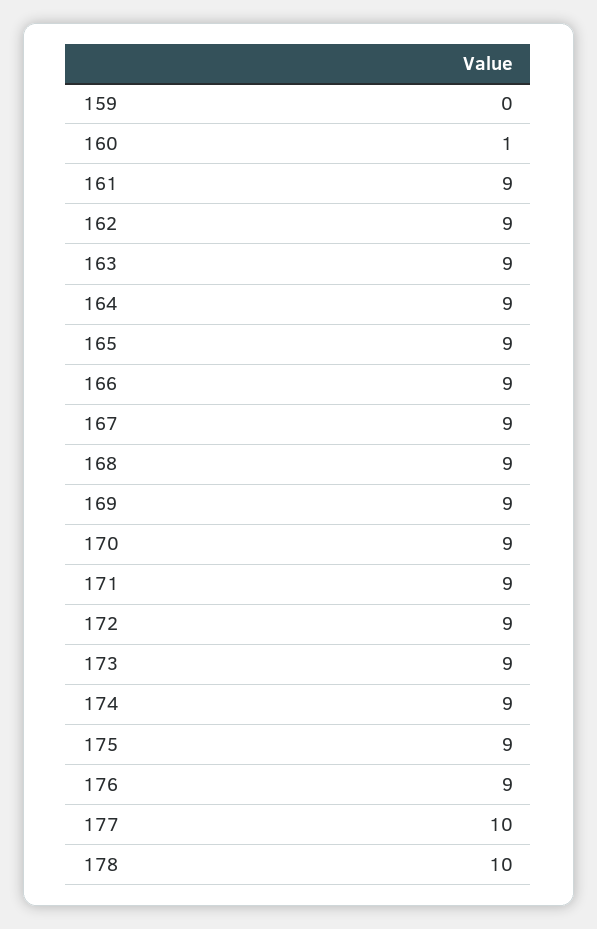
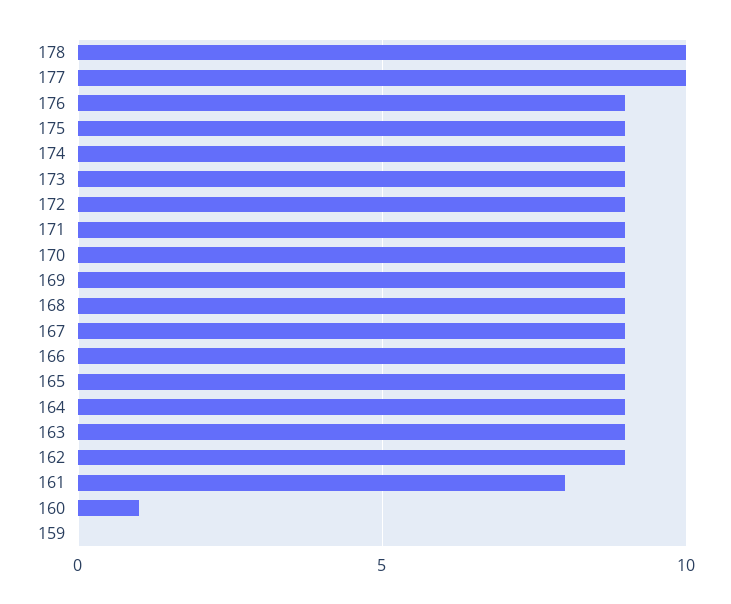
  {
    "159": 0,
    "160": 1,
-   "161": 9,
+   "161": 8,
    "162": 9,
    "163": 9,
    "164": 9,
    "165": 9,
    "166": 9,
    "167": 9,
    "168": 9,
    "169": 9,
    "170": 9,
    "171": 9,
    "172": 9,
    "173": 9,
    "174": 9,
    "175": 9,
    "176": 9,
    "177": 10,
    "178": 10
  }

